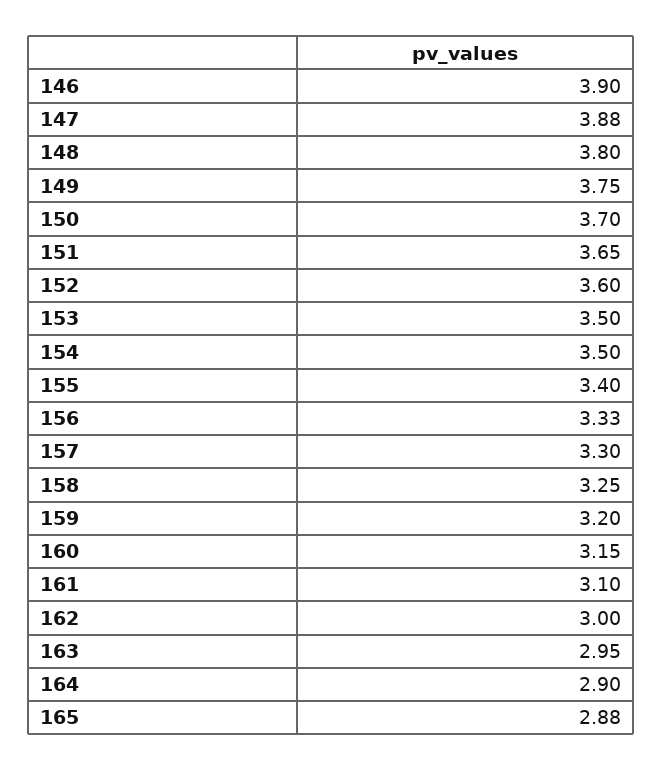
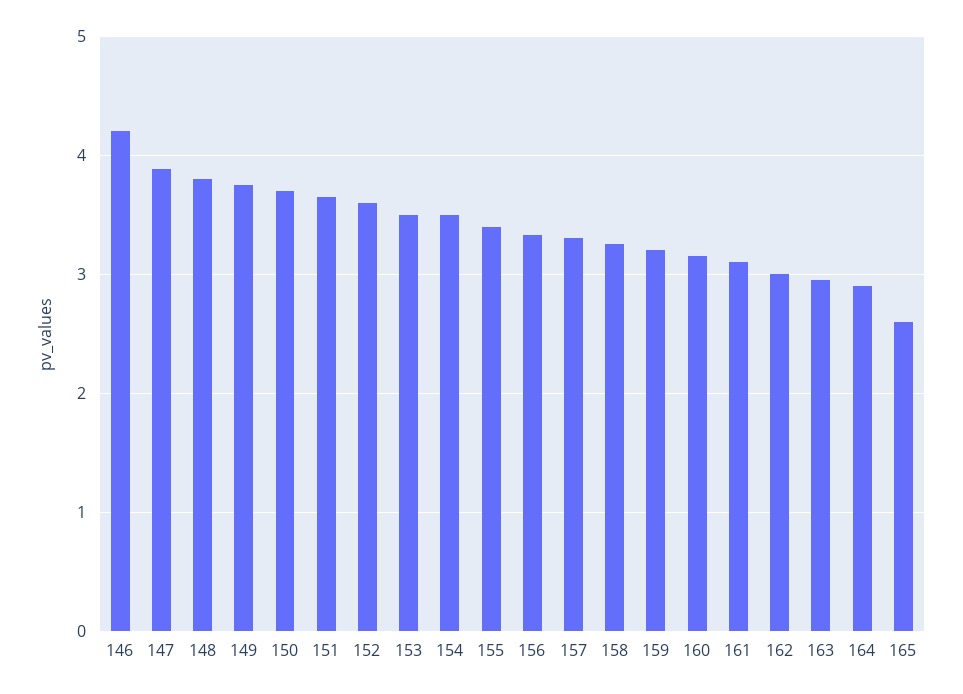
  {
-   "146": 3.9,
+   "146": 4.2,
    "147": 3.88,
    "148": 3.8,
    "149": 3.75,
    "150": 3.7,
    "151": 3.65,
    "152": 3.6,
    "153": 3.5,
    "154": 3.5,
    "155": 3.4,
    "156": 3.33,
    "157": 3.3,
    "158": 3.25,
    "159": 3.2,
    "160": 3.15,
    "161": 3.1,
    "162": 3,
    "163": 2.95,
    "164": 2.9,
-   "165": 2.88
+   "165": 2.6
  }

